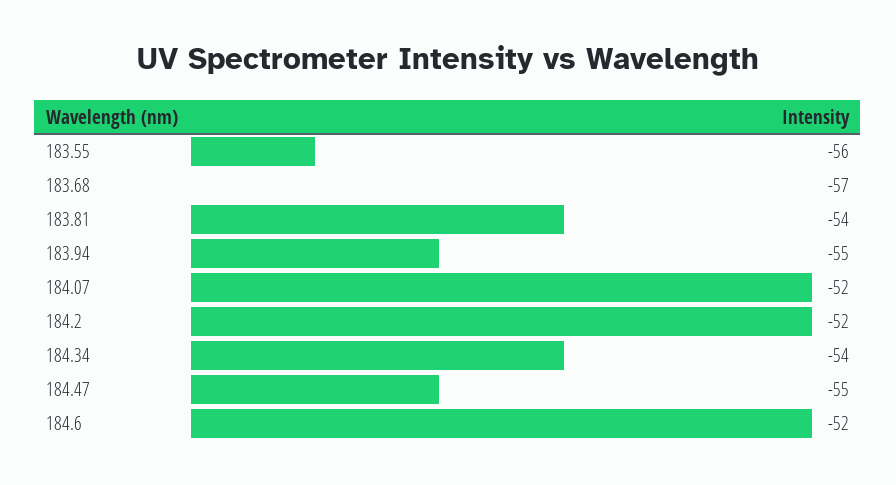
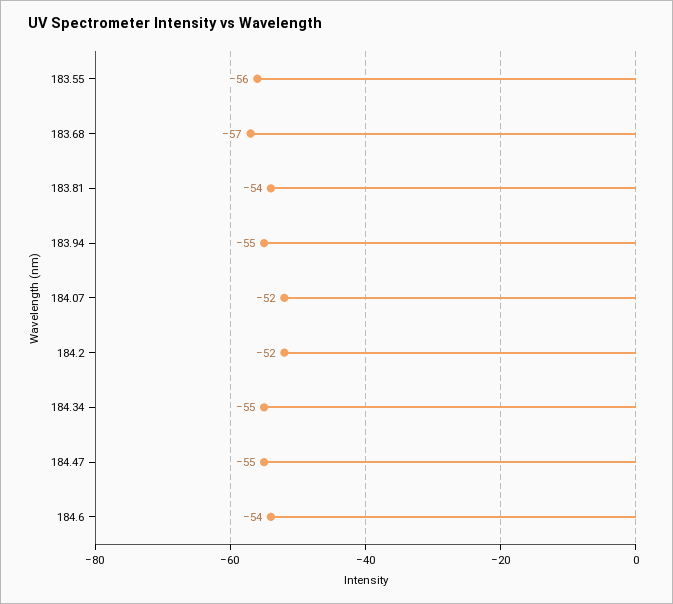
  {
    "183.55": -56,
    "183.68": -57,
    "183.81": -54,
    "183.94": -55,
    "184.07": -52,
    "184.2": -52,
-   "184.34": -54,
+   "184.34": -55,
    "184.47": -55,
-   "184.6": -52
+   "184.6": -54
  }

